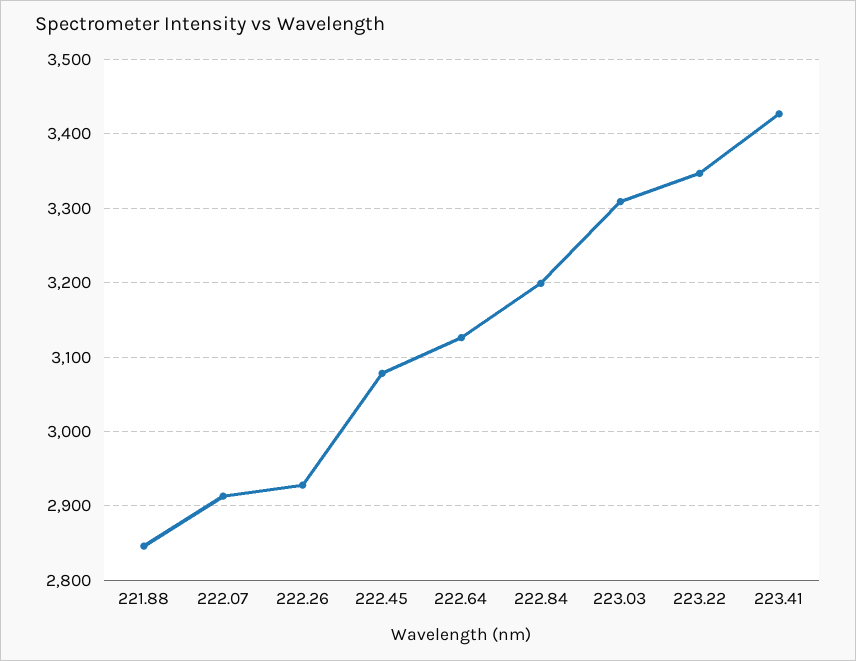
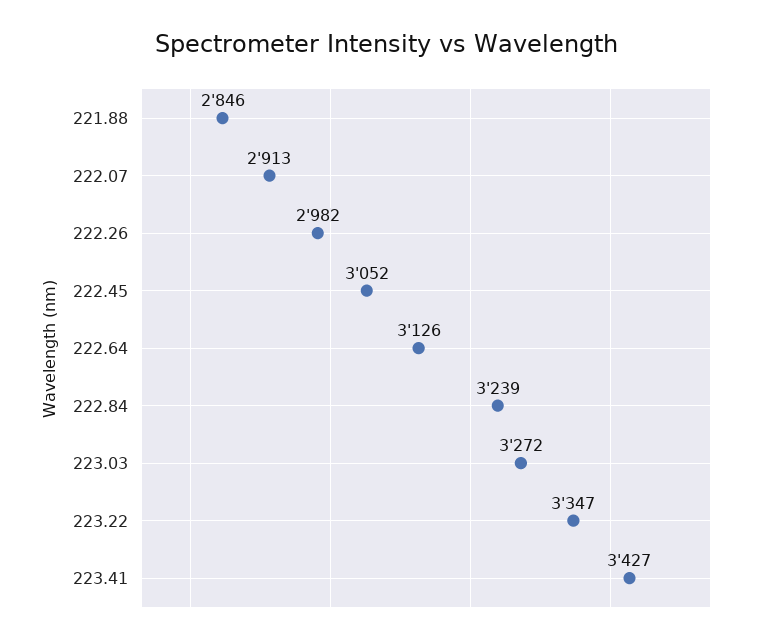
  {
    "221.88": 2846,
    "222.07": 2913,
-   "222.26": 2930,
+   "222.26": 2982,
-   "222.45": 3080,
+   "222.45": 3052,
    "222.64": 3126,
-   "222.84": 3200,
+   "222.84": 3239,
-   "223.03": 3310,
+   "223.03": 3272,
    "223.22": 3347,
    "223.41": 3427
  }

